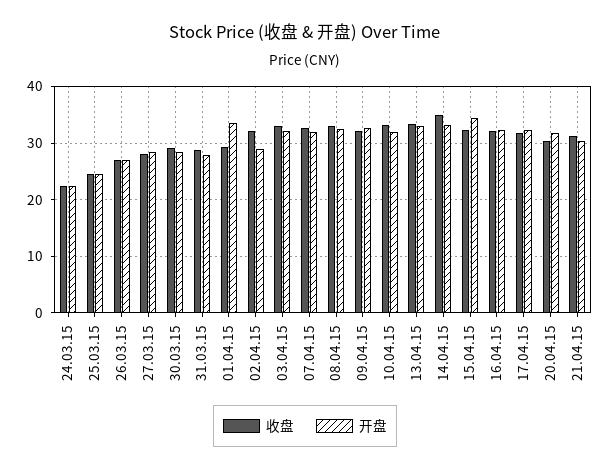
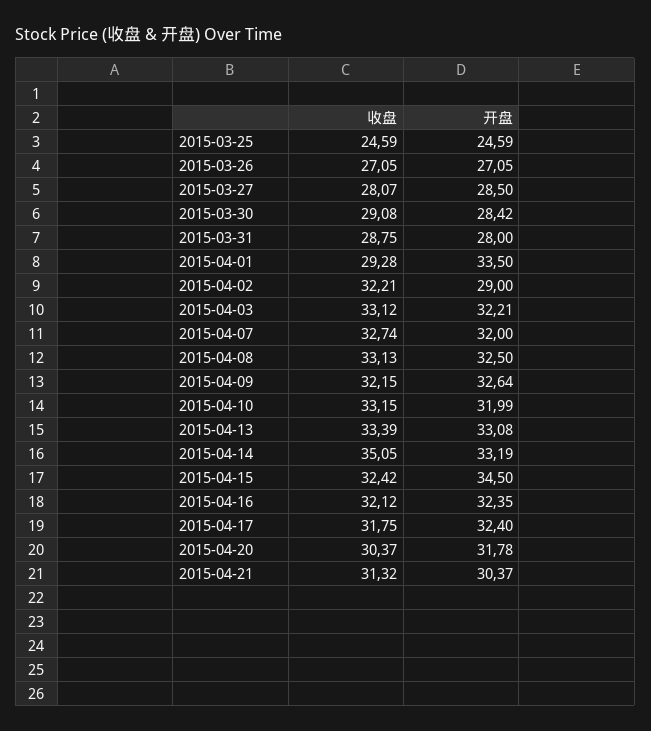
  {
    "收盘": {
-     "24.03.15": 22,
      "25.03.15": 24.59,
      "26.03.15": 27.05,
      "27.03.15": 28.07,
      "30.03.15": 29.08,
      "31.03.15": 28.75,
      "01.04.15": 29.28,
      "02.04.15": 32.21,
      "03.04.15": 33.12,
      "07.04.15": 32.74,
      "08.04.15": 33.13,
      "09.04.15": 32.15,
      "10.04.15": 33.15,
      "13.04.15": 33.39,
      "14.04.15": 35.05,
      "15.04.15": 32.42,
      "16.04.15": 32.12,
      "17.04.15": 31.75,
      "20.04.15": 30.37,
      "21.04.15": 31.32
    },
    "开盘": {
-     "24.03.15": 22,
      "25.03.15": 24.59,
      "26.03.15": 27.05,
      "27.03.15": 28.5,
      "30.03.15": 28.42,
      "31.03.15": 28,
      "01.04.15": 33.5,
      "02.04.15": 29,
      "03.04.15": 32.21,
      "07.04.15": 32,
      "08.04.15": 32.5,
      "09.04.15": 32.64,
      "10.04.15": 31.99,
      "13.04.15": 33.08,
      "14.04.15": 33.19,
      "15.04.15": 34.5,
      "16.04.15": 32.35,
      "17.04.15": 32.4,
      "20.04.15": 31.78,
      "21.04.15": 30.37
    }
  }

